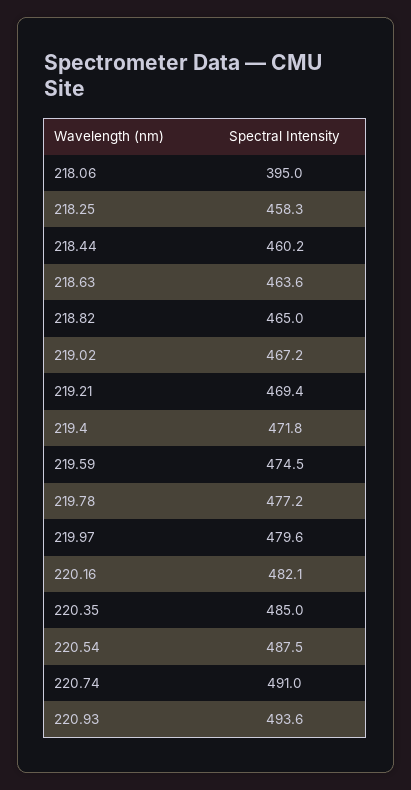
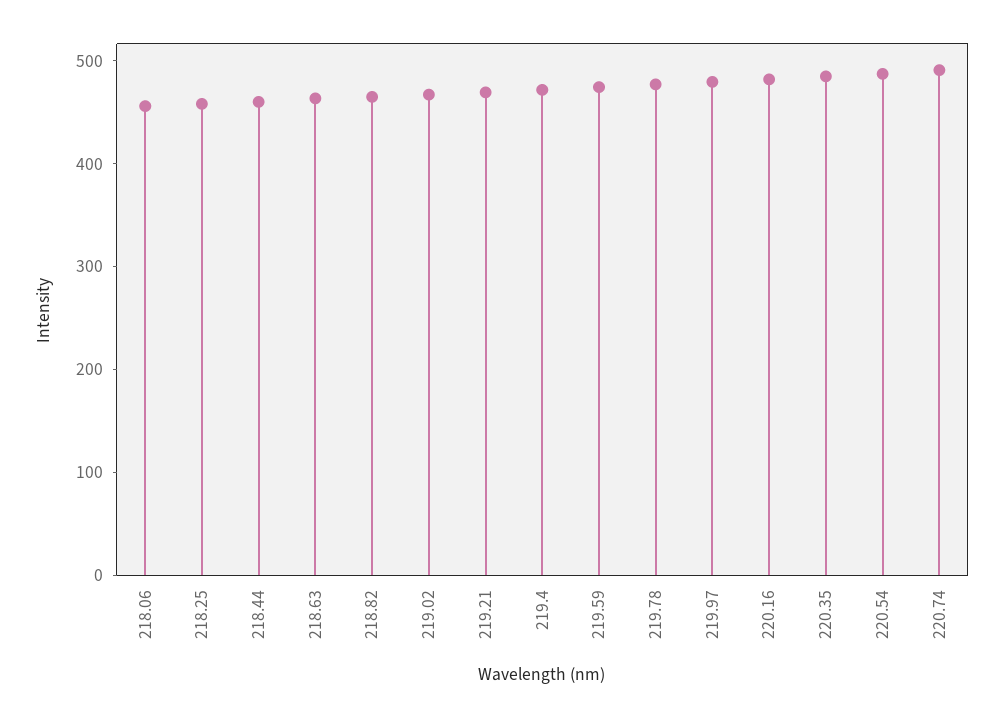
  {
-   "218.06": 395,
+   "218.06": 460,
    "218.25": 458.3,
    "218.44": 460.2,
    "218.63": 463.6,
    "218.82": 465,
    "219.02": 467.2,
    "219.21": 469.4,
    "219.4": 471.8,
    "219.59": 474.5,
    "219.78": 477.2,
    "219.97": 479.6,
    "220.16": 482.1,
    "220.35": 485,
    "220.54": 487.5,
-   "220.74": 491,
+   "220.74": 491
-   "220.93": 493.6
  }

